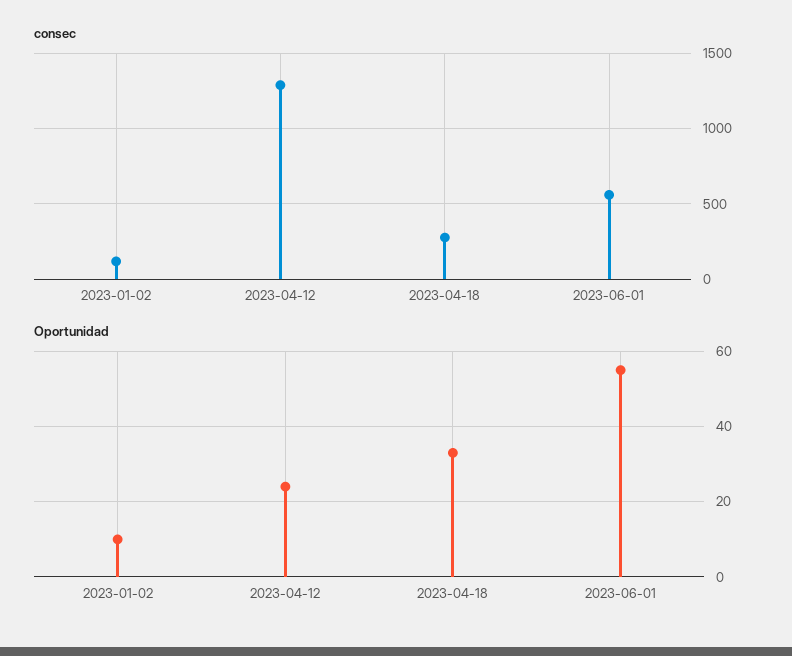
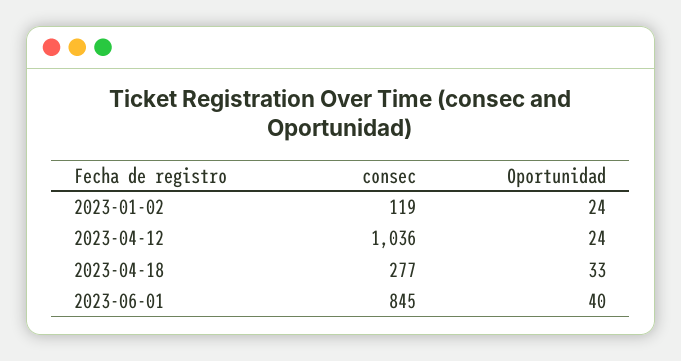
  {
    "consec": {
      "2023-01-02": 119,
-     "2023-04-12": 1300,
+     "2023-04-12": 1036,
      "2023-04-18": 277,
-     "2023-06-01": 550
+     "2023-06-01": 845
    },
    "Oportunidad": {
-     "2023-01-02": 10,
+     "2023-01-02": 24,
      "2023-04-12": 24,
      "2023-04-18": 33,
-     "2023-06-01": 55
+     "2023-06-01": 40
    }
  }

